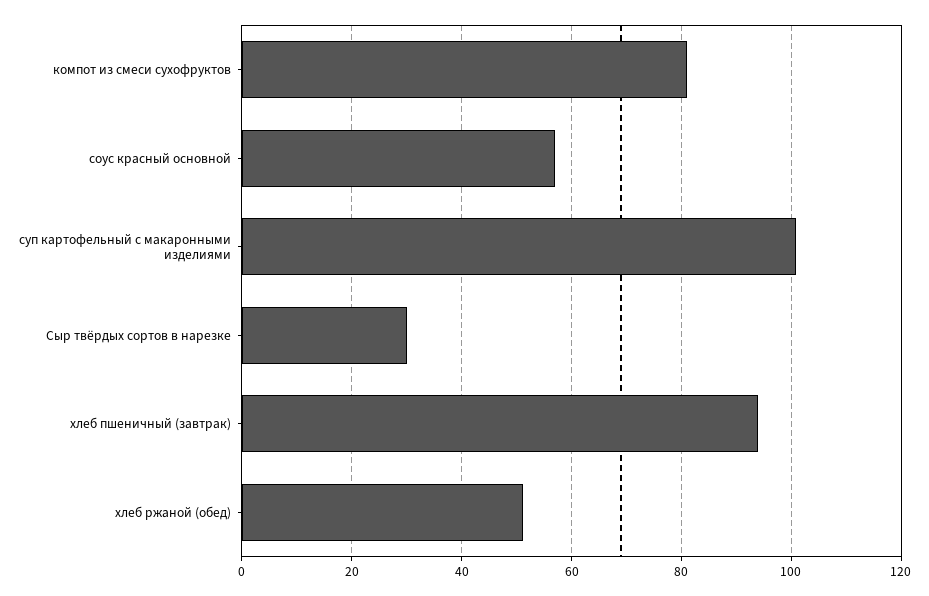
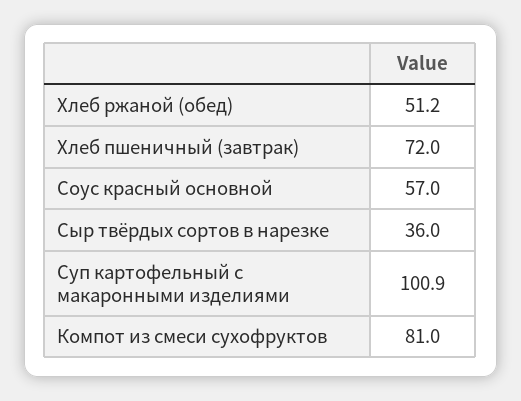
  {
    "компот из смеси сухофруктов": 81,
    "соус красный основной": 57,
    "суп картофельный с макаронными изделиями": 100.9,
-   "Сыр твёрдых сортов в нарезке": 30,
+   "Сыр твёрдых сортов в нарезке": 36,
-   "хлеб пшеничный (завтрак)": 94,
+   "хлеб пшеничный (завтрак)": 72,
    "хлеб ржаной (обед)": 51.2
  }

